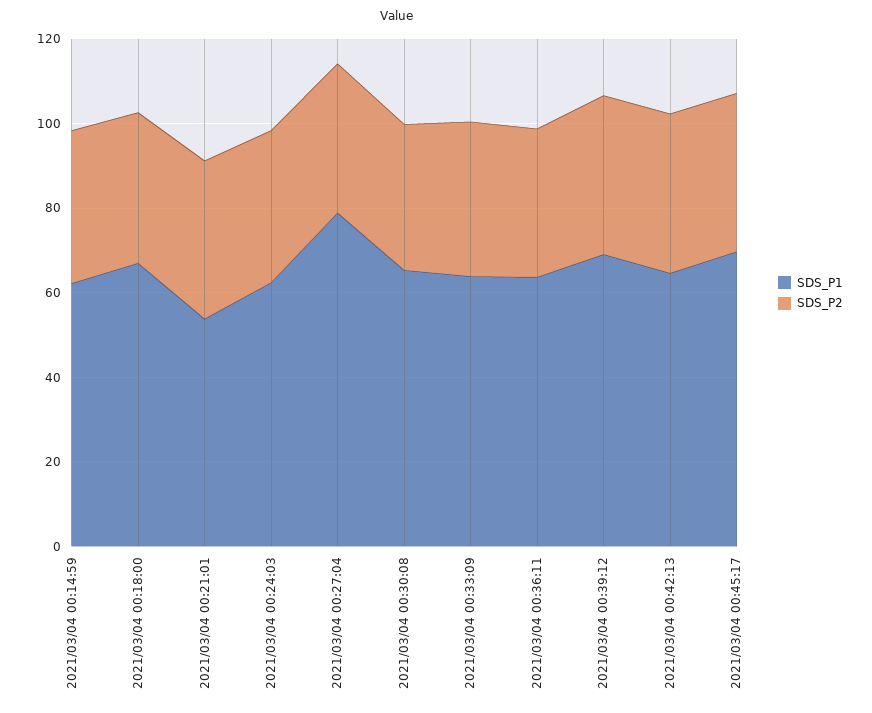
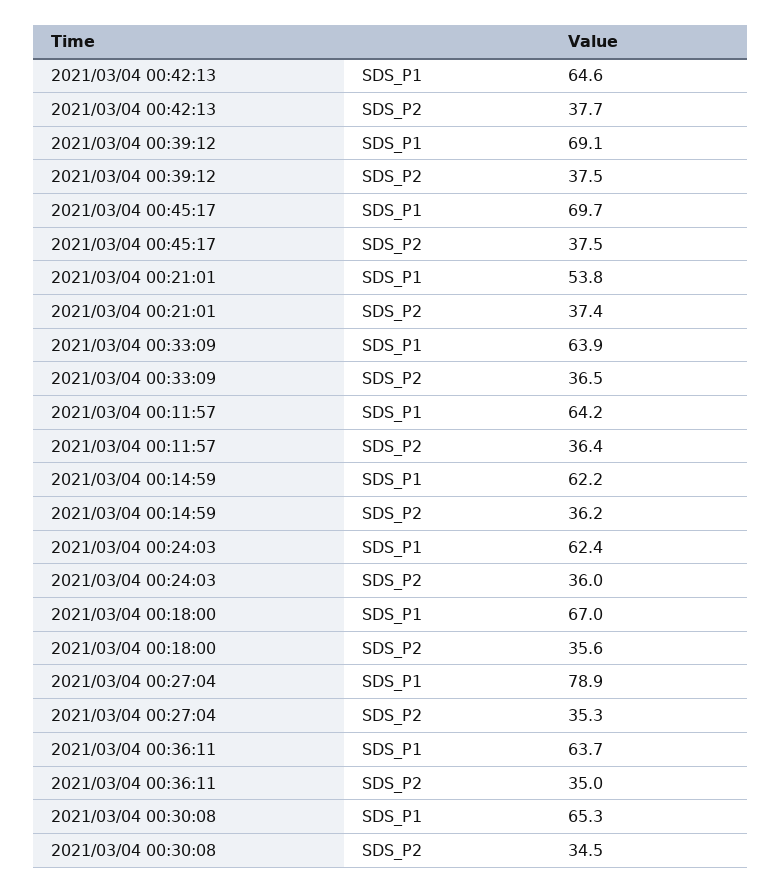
  {
    "SDS_P1": {
      "2021/03/04 00:14:59": 62.2,
      "2021/03/04 00:18:00": 67,
      "2021/03/04 00:21:01": 53.8,
      "2021/03/04 00:24:03": 62.4,
      "2021/03/04 00:27:04": 78.9,
      "2021/03/04 00:30:08": 65.3,
      "2021/03/04 00:33:09": 63.9,
      "2021/03/04 00:36:11": 63.7,
      "2021/03/04 00:39:12": 69.1,
      "2021/03/04 00:42:13": 64.6,
-     "2021/03/04 00:45:17": 69.7
+     "2021/03/04 00:45:17": 69.7,
+     "2021/03/04 00:11:57": 64.2
    },
    "SDS_P2": {
      "2021/03/04 00:14:59": 36.2,
      "2021/03/04 00:18:00": 35.6,
      "2021/03/04 00:21:01": 37.4,
      "2021/03/04 00:24:03": 36,
      "2021/03/04 00:27:04": 35.3,
      "2021/03/04 00:30:08": 34.5,
      "2021/03/04 00:33:09": 36.5,
      "2021/03/04 00:36:11": 35,
      "2021/03/04 00:39:12": 37.5,
      "2021/03/04 00:42:13": 37.7,
-     "2021/03/04 00:45:17": 37.5
+     "2021/03/04 00:45:17": 37.5,
+     "2021/03/04 00:11:57": 36.4
    }
  }

